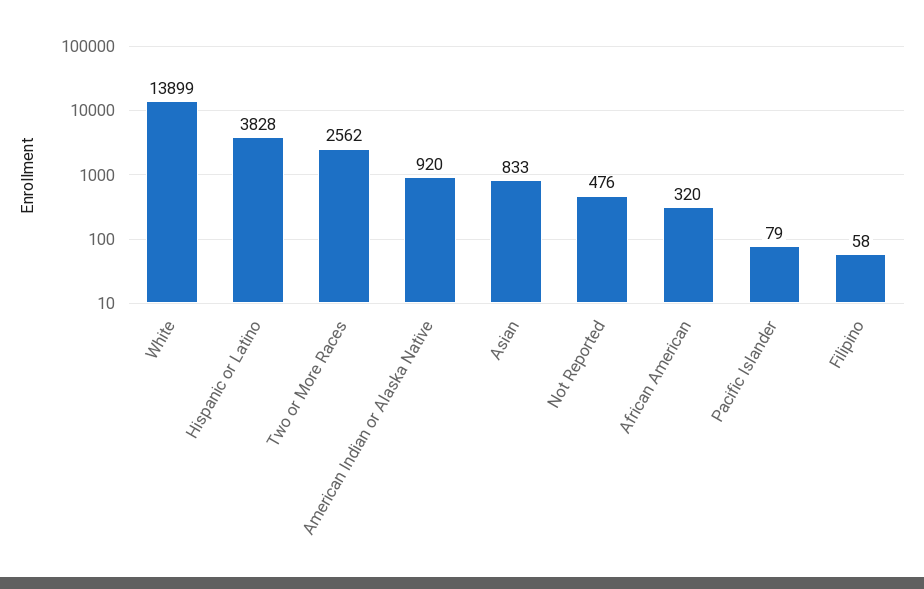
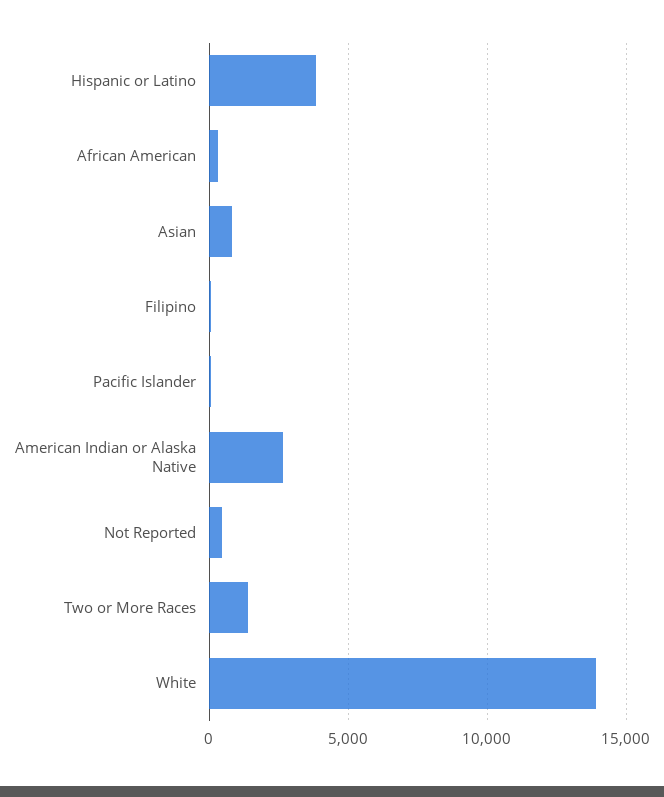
  {
    "White": 13899,
    "Hispanic or Latino": 3828,
-   "Two or More Races": 2562,
+   "Two or More Races": 1500,
-   "American Indian or Alaska Native": 920,
+   "American Indian or Alaska Native": 2500,
    "Asian": 833,
    "Not Reported": 476,
    "African American": 320,
    "Pacific Islander": 79,
    "Filipino": 58
  }

